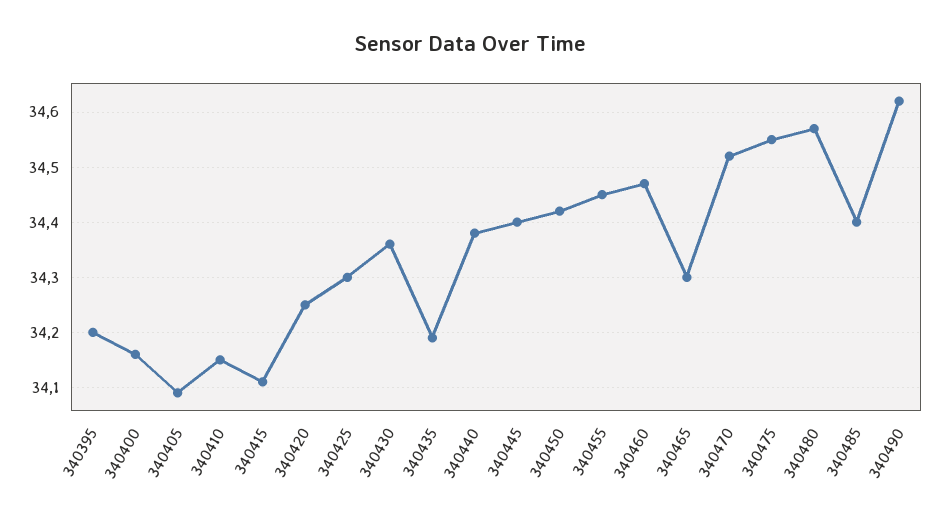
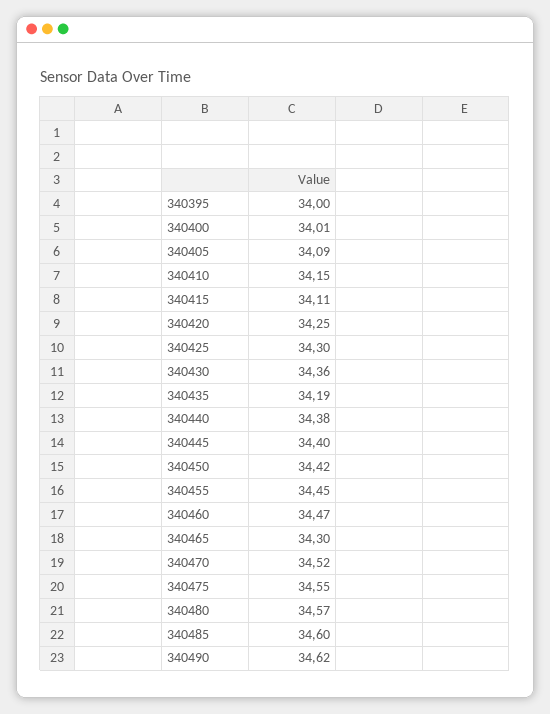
  {
-   "340395": 34.2,
+   "340395": 34,
-   "340400": 34.15,
+   "340400": 34.01,
    "340405": 34.09,
    "340410": 34.15,
    "340415": 34.11,
    "340420": 34.25,
    "340425": 34.3,
    "340430": 34.36,
    "340435": 34.19,
    "340440": 34.38,
    "340445": 34.4,
    "340450": 34.42,
    "340455": 34.45,
    "340460": 34.47,
    "340465": 34.3,
    "340470": 34.52,
    "340475": 34.55,
    "340480": 34.57,
-   "340485": 34.4,
+   "340485": 34.6,
    "340490": 34.62
  }

